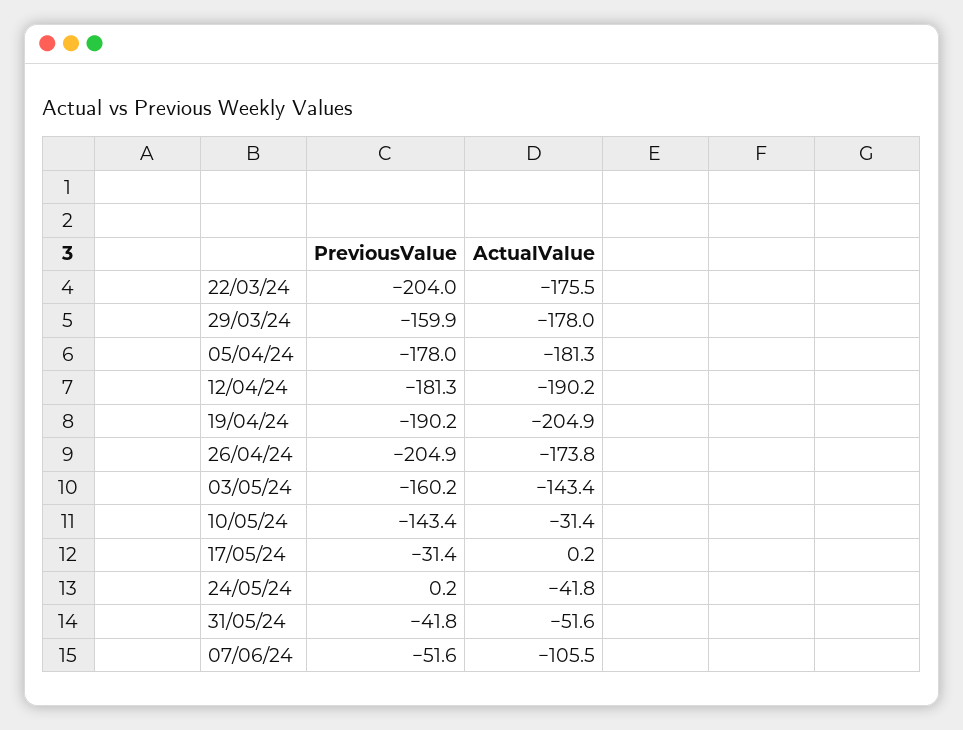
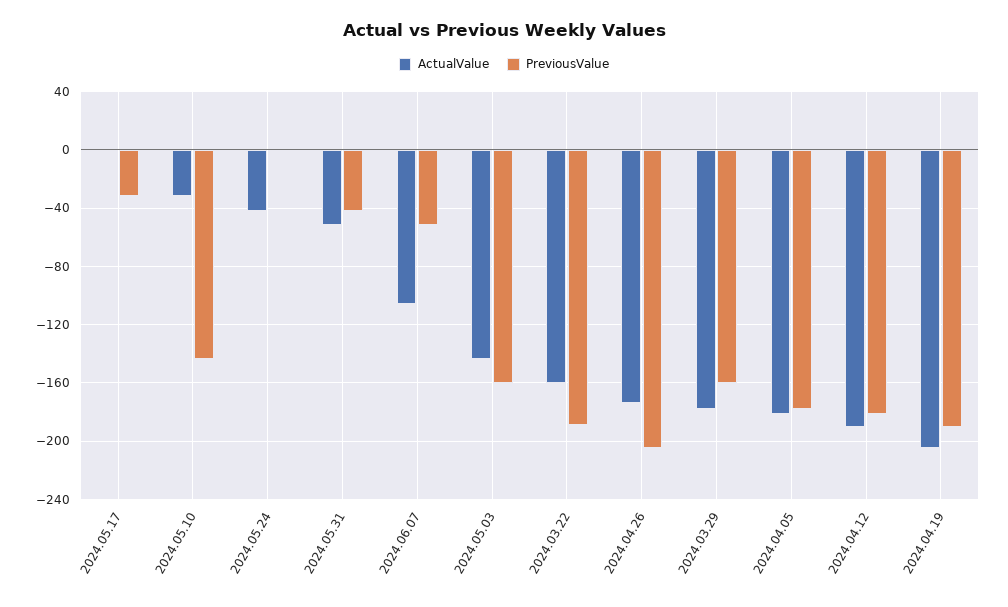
  {
    "PreviousValue": {
-     "22/03/24": -204,
+     "22/03/24": -190,
      "29/03/24": -159.9,
      "05/04/24": -178,
      "12/04/24": -181.3,
      "19/04/24": -190.2,
      "26/04/24": -204.9,
      "03/05/24": -160.2,
      "10/05/24": -143.4,
      "17/05/24": -31.4,
      "24/05/24": 0.2,
      "31/05/24": -41.8,
      "07/06/24": -51.6
    },
    "ActualValue": {
-     "22/03/24": -175.5,
+     "22/03/24": -160,
      "29/03/24": -178,
      "05/04/24": -181.3,
      "12/04/24": -190.2,
      "19/04/24": -204.9,
      "26/04/24": -173.8,
      "03/05/24": -143.4,
      "10/05/24": -31.4,
      "17/05/24": 0.2,
      "24/05/24": -41.8,
      "31/05/24": -51.6,
      "07/06/24": -105.5
    }
  }

